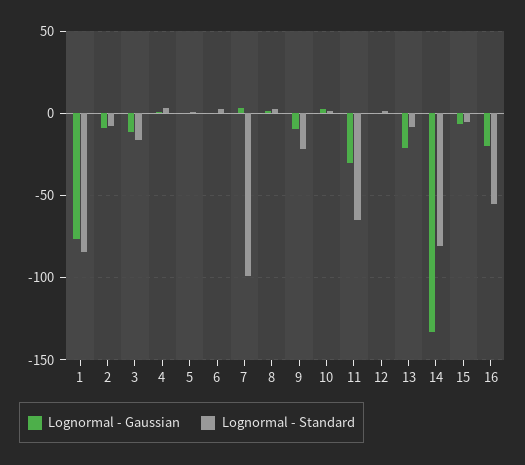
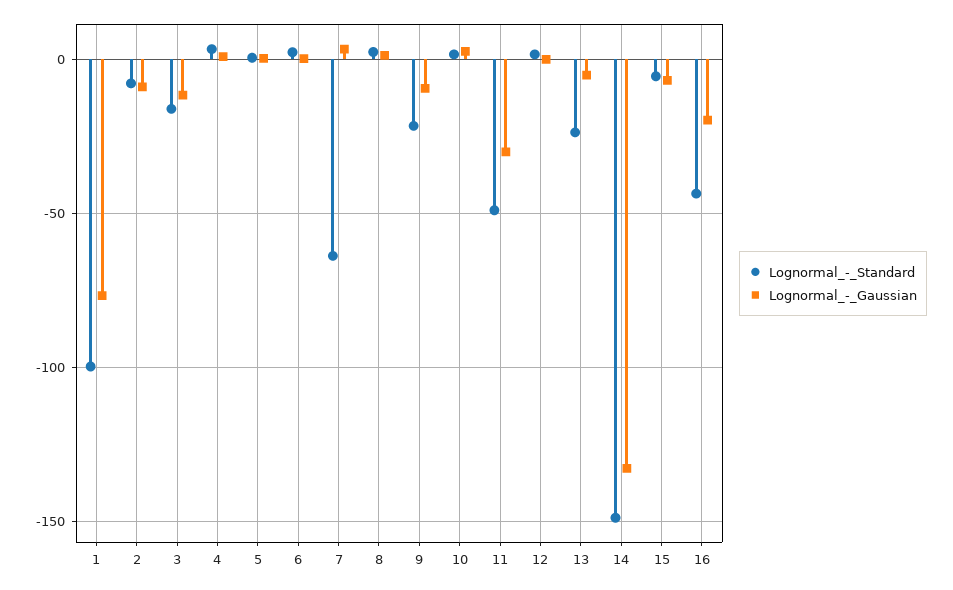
  {
    "Lognormal - Gaussian": {
      "1": -75,
      "2": -10,
      "3": -10,
      "4": 0,
      "5": 0,
      "6": 0,
      "7": 5,
      "8": 0,
      "9": -10,
      "10": 5,
      "11": -30,
      "12": 0,
-     "13": -20,
+     "13": -5,
      "14": -135,
      "15": -5,
      "16": -20
    },
    "Lognormal - Standard": {
-     "1": -85,
+     "1": -100,
      "2": -10,
      "3": -15,
      "4": 5,
      "5": 0,
      "6": 0,
-     "7": -100,
+     "7": -65,
      "8": 0,
      "9": -20,
      "10": 0,
-     "11": -65,
+     "11": -50,
      "12": 0,
-     "13": -10,
+     "13": -25,
-     "14": -80,
+     "14": -150,
      "15": -5,
-     "16": -55
+     "16": -45
    }
  }

